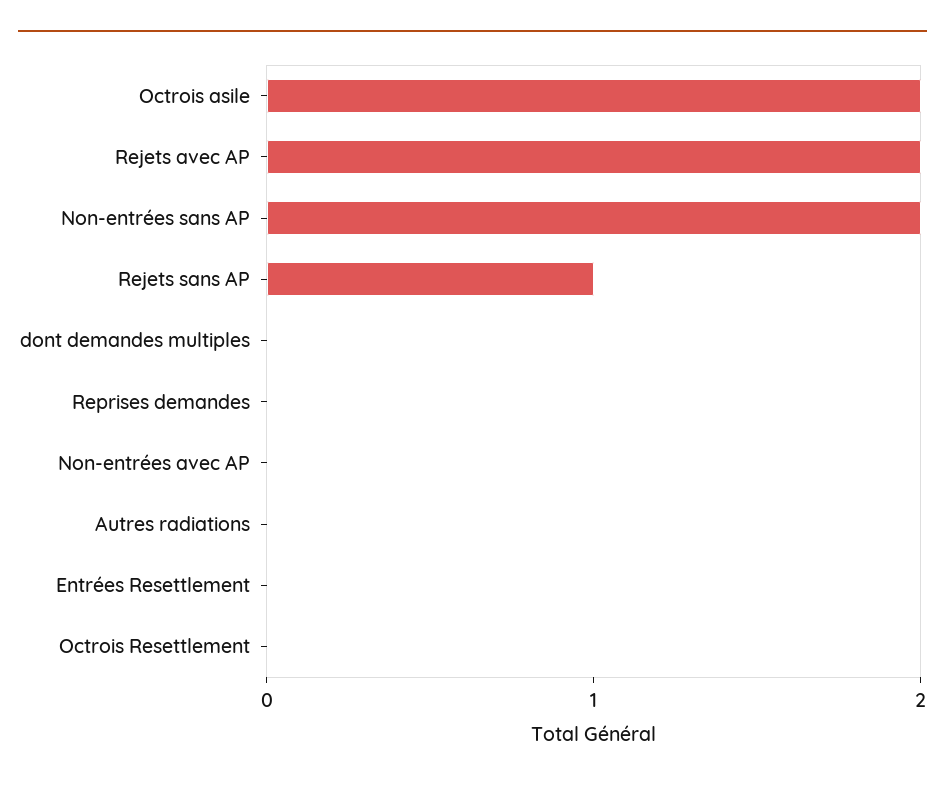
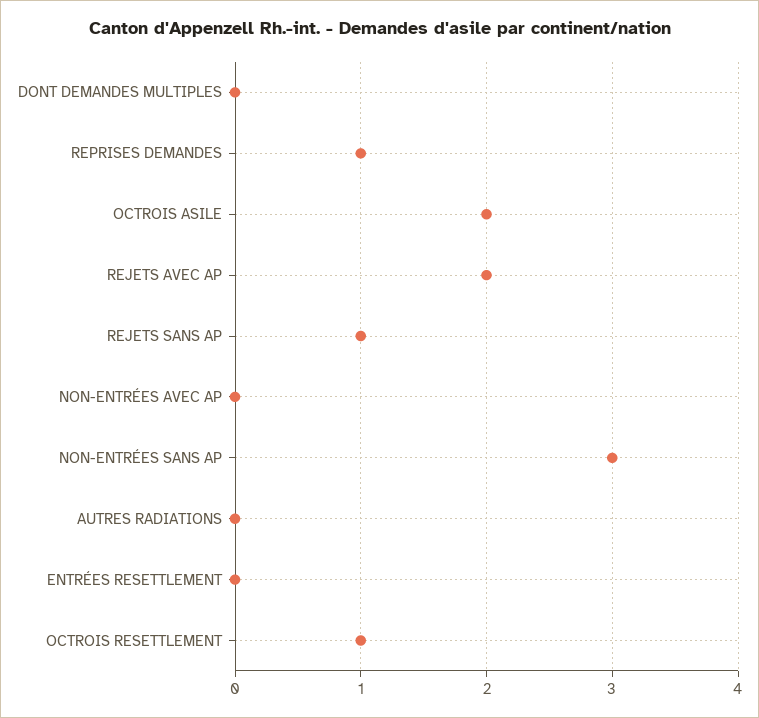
  {
    "Octrois asile": 2,
    "Rejets avec AP": 2,
-   "Non-entrées sans AP": 2,
+   "Non-entrées sans AP": 3,
    "Rejets sans AP": 1,
    "dont demandes multiples": 0,
-   "Reprises demandes": 0,
+   "Reprises demandes": 1,
    "Non-entrées avec AP": 0,
    "Autres radiations": 0,
    "Entrées Resettlement": 0,
-   "Octrois Resettlement": 0
+   "Octrois Resettlement": 1
  }

